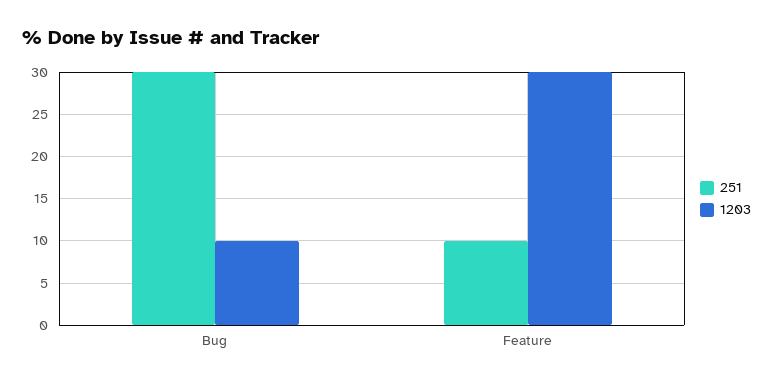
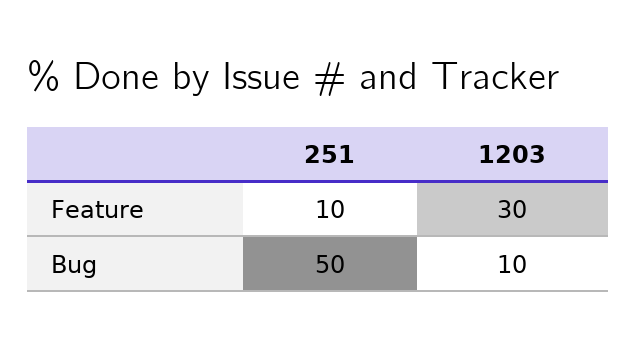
  {
    "251": {
-     "Bug": 30,
+     "Bug": 50,
      "Feature": 10
    },
    "1203": {
      "Bug": 10,
      "Feature": 30
    }
  }

